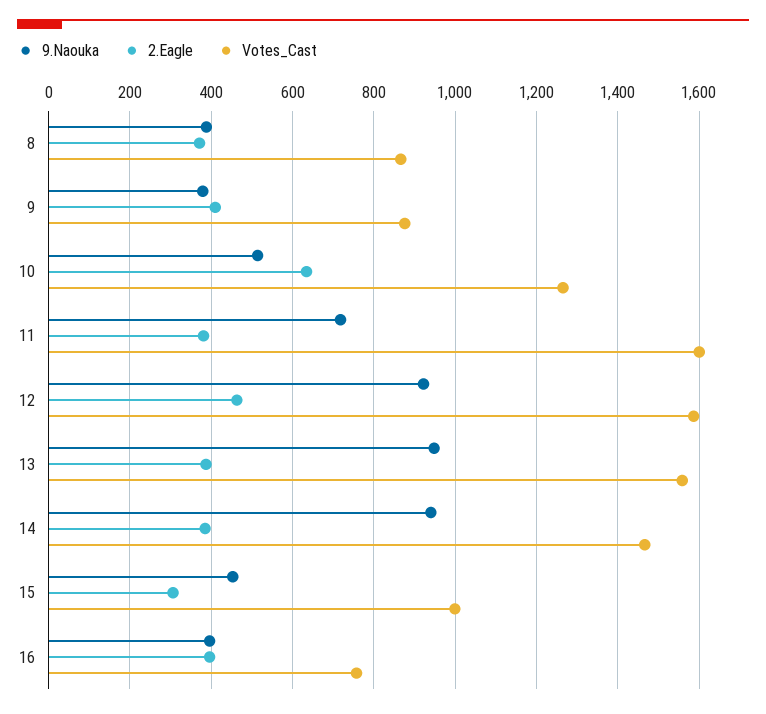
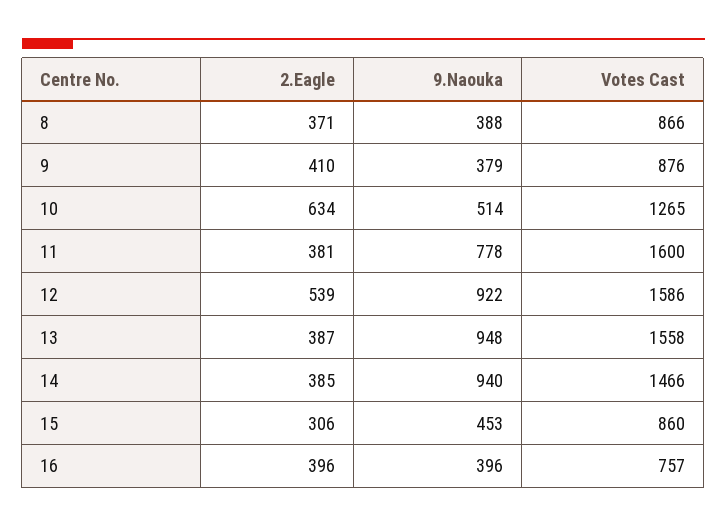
  {
    "9.Naouka": {
      "8": 388,
      "9": 379,
      "10": 514,
-     "11": 720,
+     "11": 778,
      "12": 922,
      "13": 948,
      "14": 940,
      "15": 453,
      "16": 396
    },
    "2.Eagle": {
      "8": 371,
      "9": 410,
      "10": 634,
      "11": 381,
-     "12": 460,
+     "12": 539,
      "13": 387,
      "14": 385,
      "15": 306,
      "16": 396
    },
    "Votes_Cast": {
      "8": 866,
      "9": 876,
      "10": 1265,
      "11": 1600,
      "12": 1586,
      "13": 1558,
      "14": 1466,
-     "15": 1000,
+     "15": 860,
      "16": 757
    }
  }

